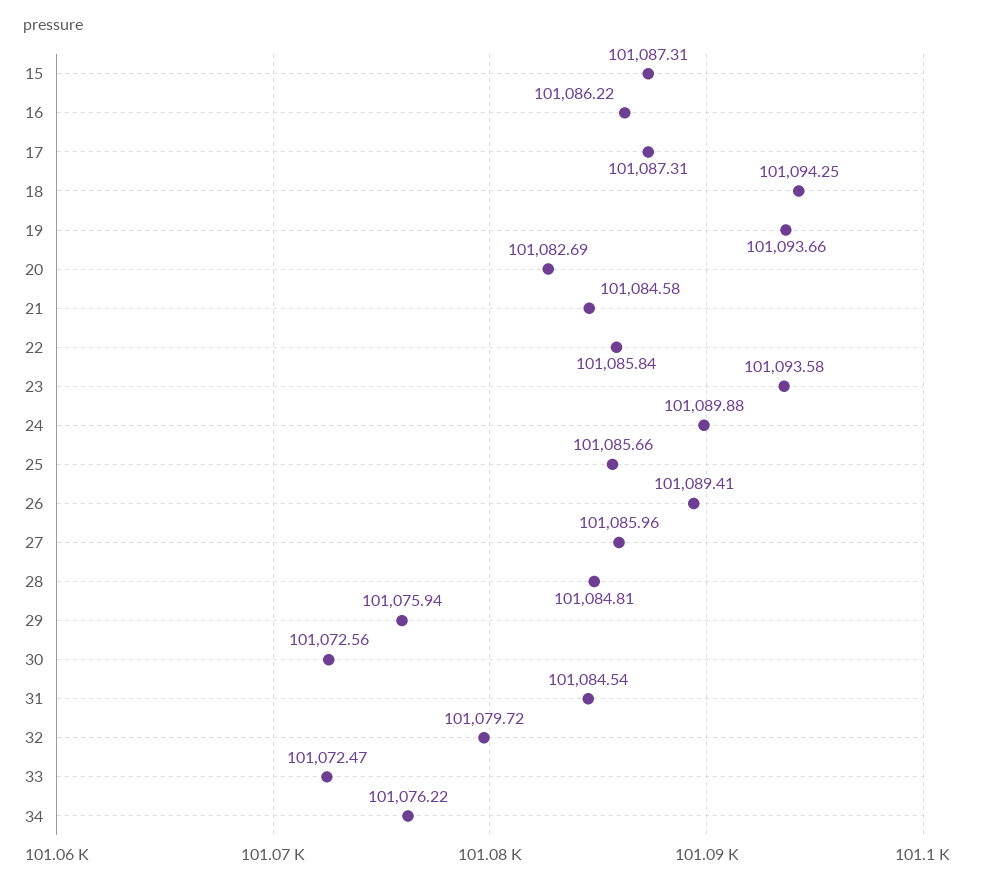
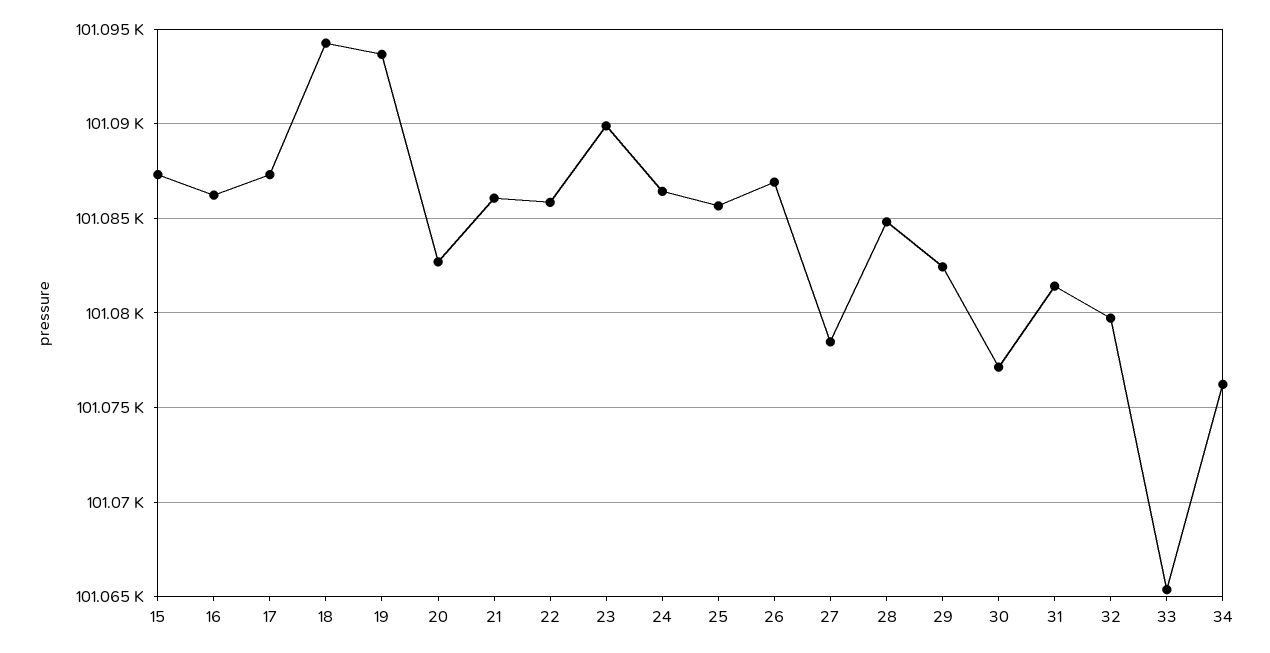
  {
    "15": 101087.31,
    "16": 101086.22,
    "17": 101087.31,
    "18": 101094.25,
    "19": 101093.66,
    "20": 101082.69,
-   "21": 101084.58,
+   "21": 101086,
    "22": 101085.84,
-   "23": 101093.58,
+   "23": 101090,
-   "24": 101089.88,
+   "24": 101086.5,
    "25": 101085.66,
-   "26": 101089.41,
+   "26": 101087,
-   "27": 101085.96,
+   "27": 101078.5,
    "28": 101084.81,
-   "29": 101075.94,
+   "29": 101082.5,
-   "30": 101072.56,
+   "30": 101077,
-   "31": 101084.54,
+   "31": 101081.5,
    "32": 101079.72,
-   "33": 101072.47,
+   "33": 101065.5,
    "34": 101076.22
  }

